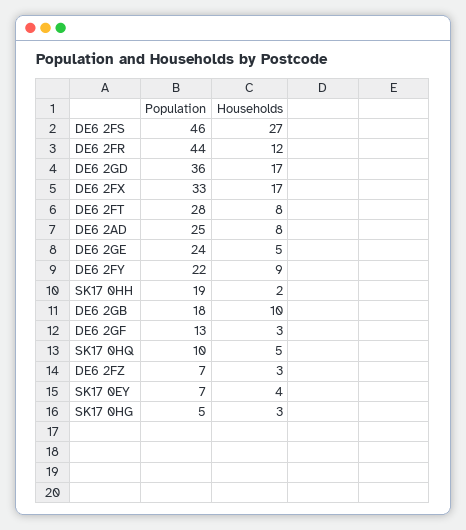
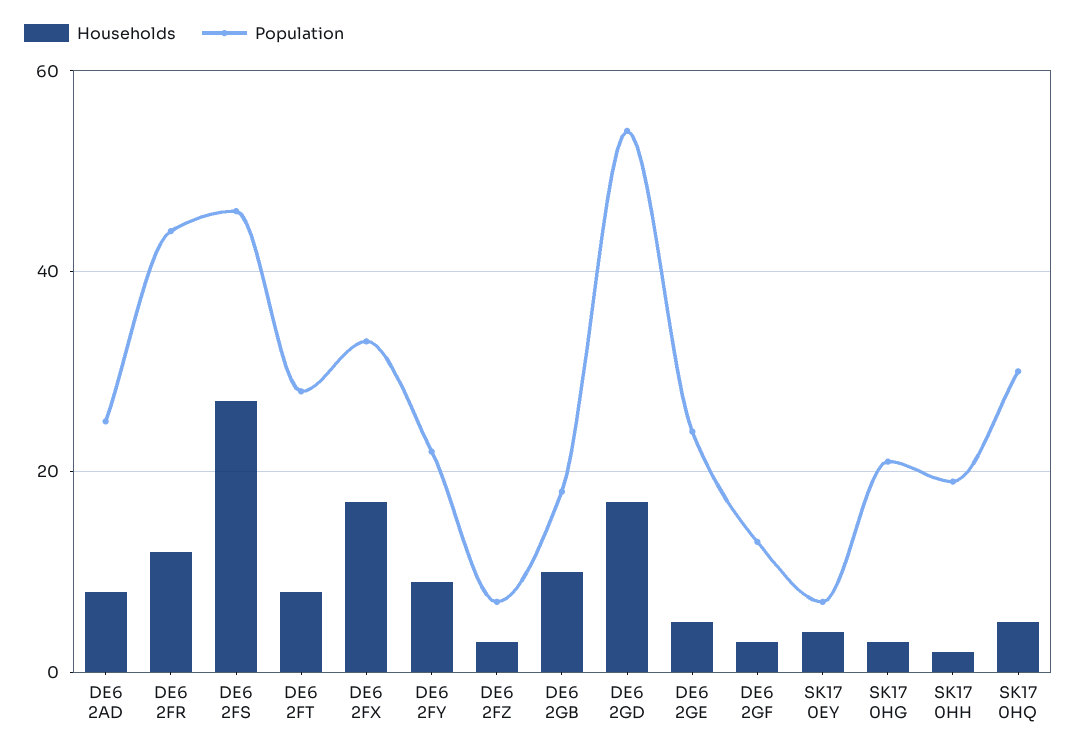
  {
    "Population": {
      "DE6 2FS": 46,
      "DE6 2FR": 44,
-     "DE6 2GD": 36,
+     "DE6 2GD": 55,
      "DE6 2FX": 33,
      "DE6 2FT": 28,
      "DE6 2AD": 25,
      "DE6 2GE": 24,
      "DE6 2FY": 22,
      "SK17 0HH": 19,
      "DE6 2GB": 18,
      "DE6 2GF": 13,
-     "SK17 0HQ": 10,
+     "SK17 0HQ": 30,
      "DE6 2FZ": 7,
      "SK17 0EY": 7,
-     "SK17 0HG": 5
+     "SK17 0HG": 20
    },
    "Households": {
      "DE6 2FS": 27,
      "DE6 2FR": 12,
      "DE6 2GD": 17,
      "DE6 2FX": 17,
      "DE6 2FT": 8,
      "DE6 2AD": 8,
      "DE6 2GE": 5,
      "DE6 2FY": 9,
      "SK17 0HH": 2,
      "DE6 2GB": 10,
      "DE6 2GF": 3,
      "SK17 0HQ": 5,
      "DE6 2FZ": 3,
      "SK17 0EY": 4,
      "SK17 0HG": 3
    }
  }

